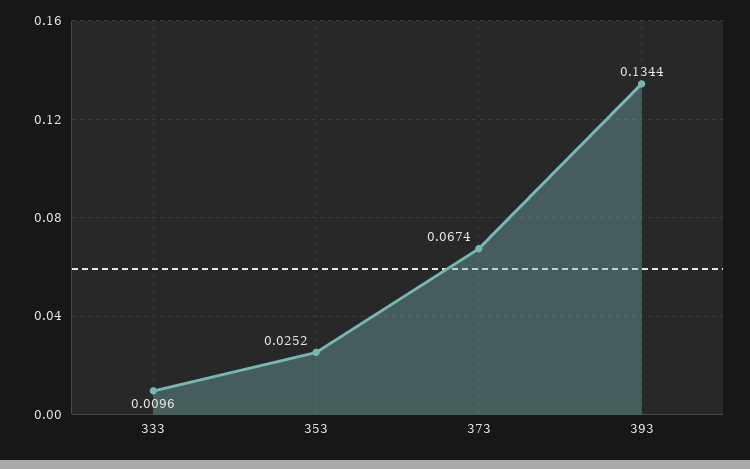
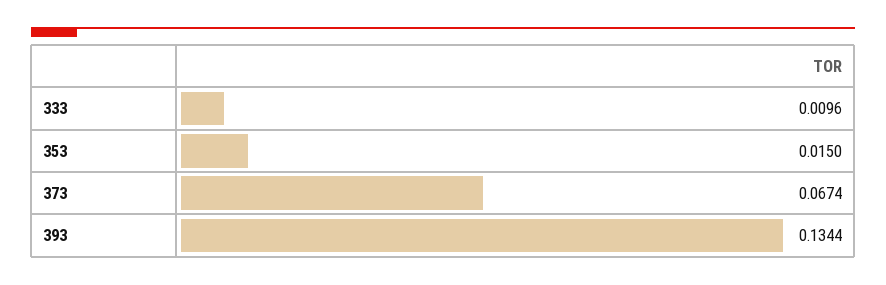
  {
    "333": 0.0096,
-   "353": 0.0252,
+   "353": 0.015,
    "373": 0.0674,
    "393": 0.1344
  }

